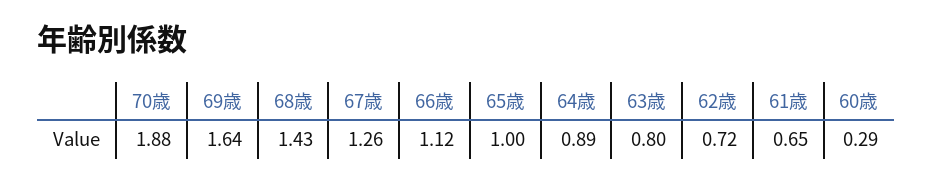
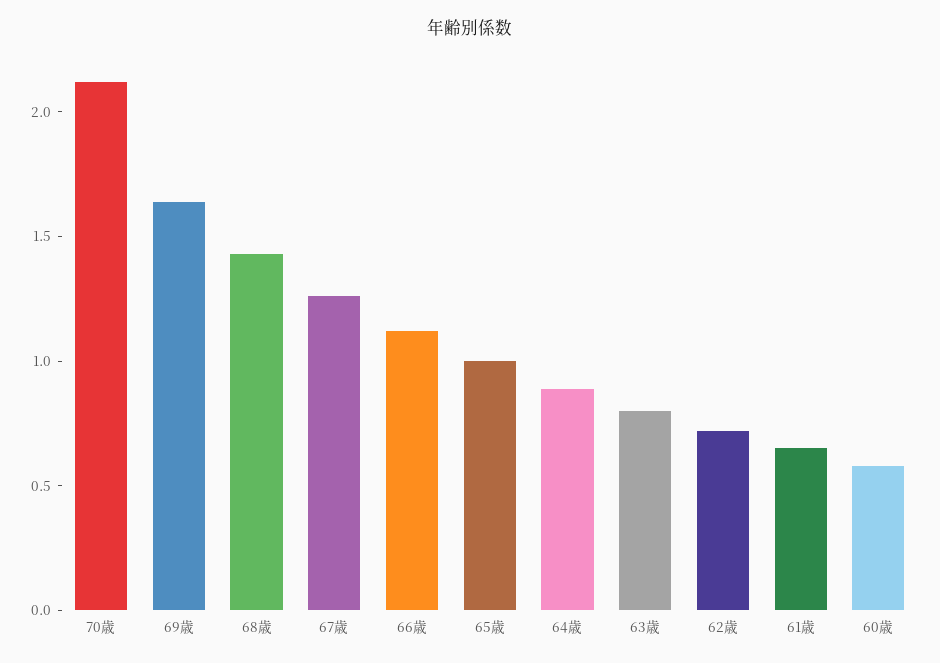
  {
-   "70歳": 1.88,
+   "70歳": 2.1,
    "69歳": 1.64,
    "68歳": 1.43,
    "67歳": 1.26,
    "66歳": 1.12,
    "65歳": 1,
    "64歳": 0.89,
    "63歳": 0.8,
    "62歳": 0.72,
    "61歳": 0.65,
-   "60歳": 0.29
+   "60歳": 0.6
  }

